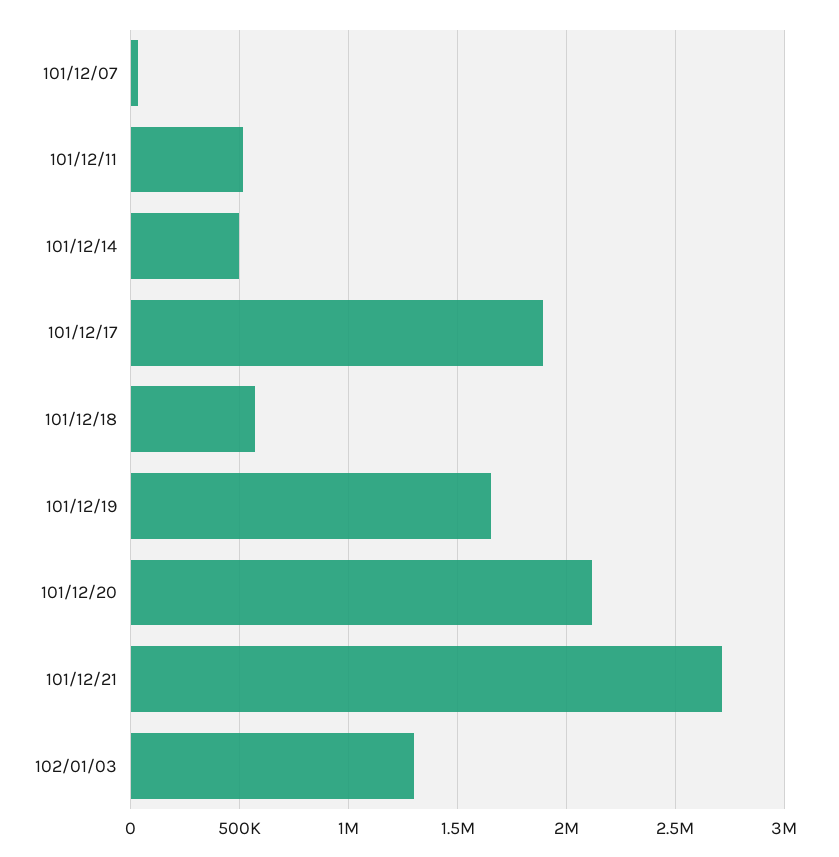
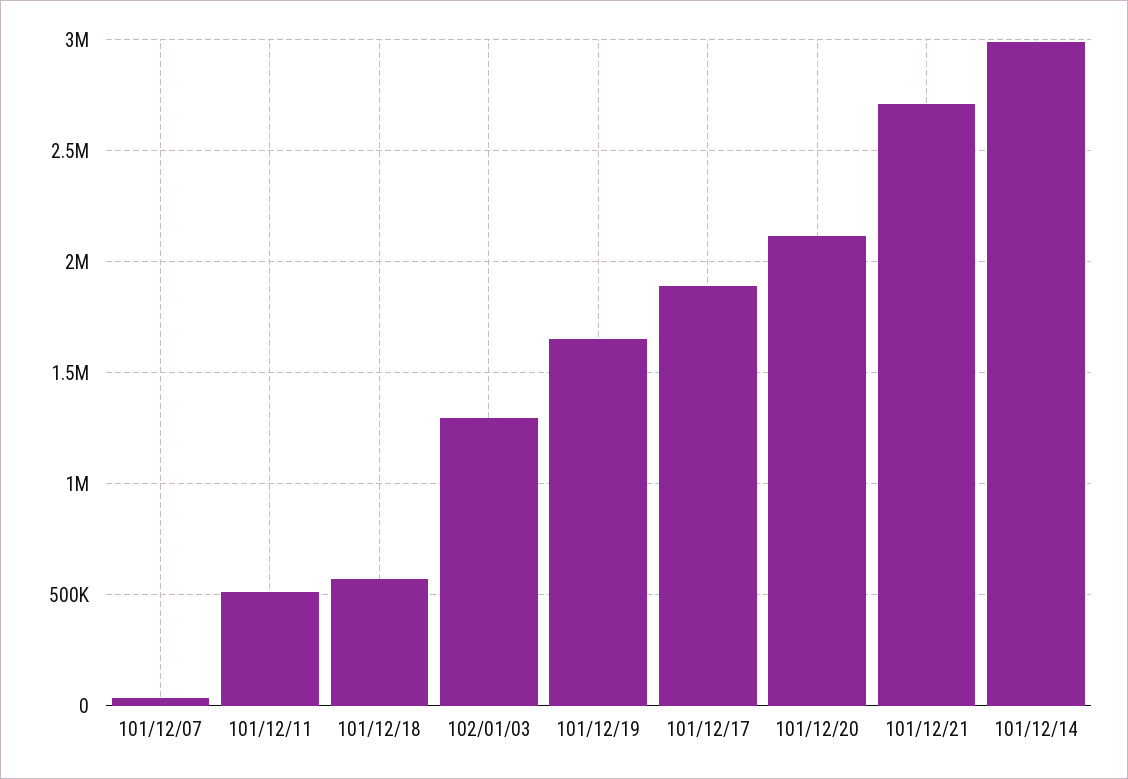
  {
    "101/12/07": 50000,
    "101/12/11": 500000,
-   "101/12/14": 500000,
+   "101/12/14": 3000000,
    "101/12/17": 1900000,
    "101/12/18": 550000,
    "101/12/19": 1650000,
    "101/12/20": 2100000,
    "101/12/21": 2700000,
    "102/01/03": 1300000
  }

